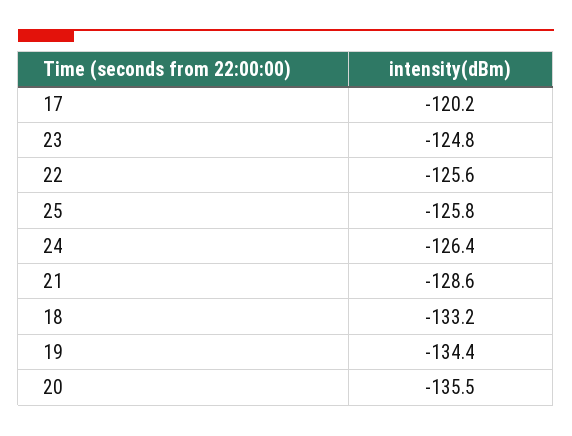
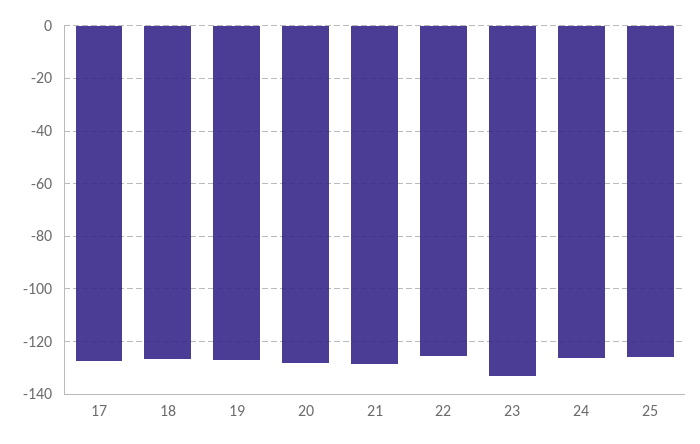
  {
-   "17": -120.2,
+   "17": -127.5,
-   "23": -124.8,
+   "23": -132.5,
    "22": -125.6,
    "25": -125.8,
    "24": -126.4,
    "21": -128.6,
-   "18": -133.2,
+   "18": -127.5,
-   "19": -134.4,
+   "19": -127.5,
-   "20": -135.5
+   "20": -127.5
  }

